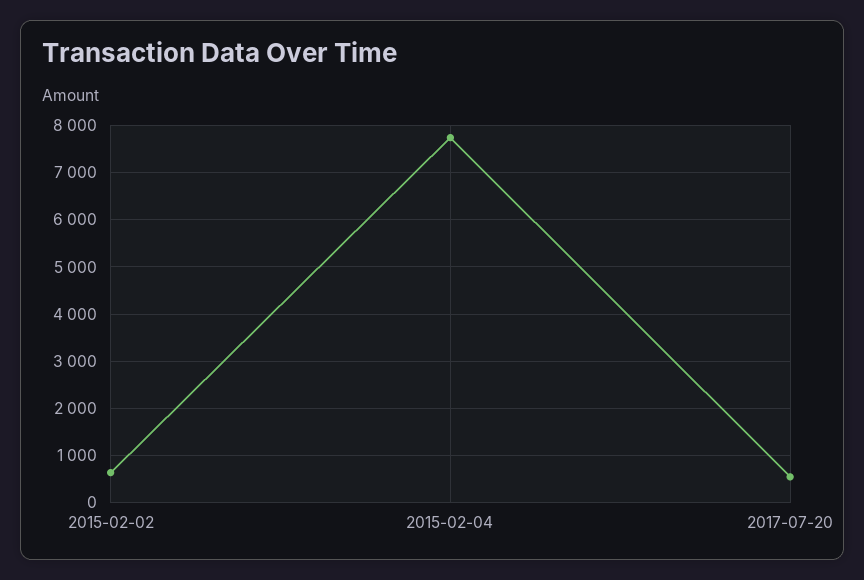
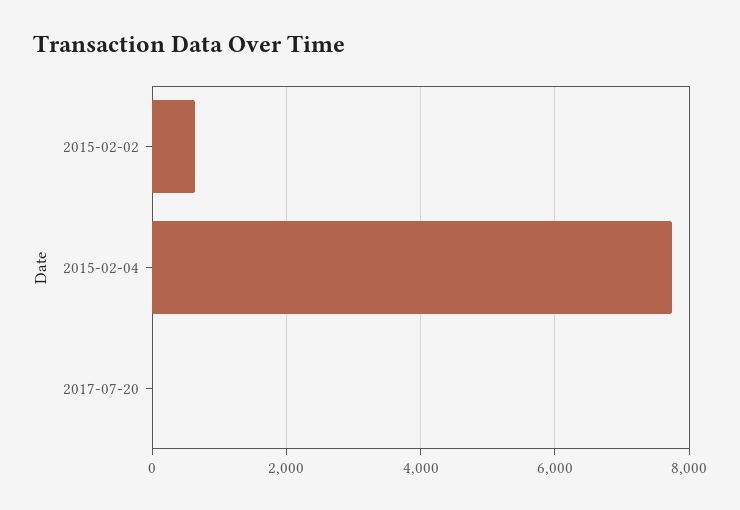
  {
    "2015-02-02": 600,
    "2015-02-04": 7800,
-   "2017-07-20": 600
+   "2017-07-20": 0
  }

